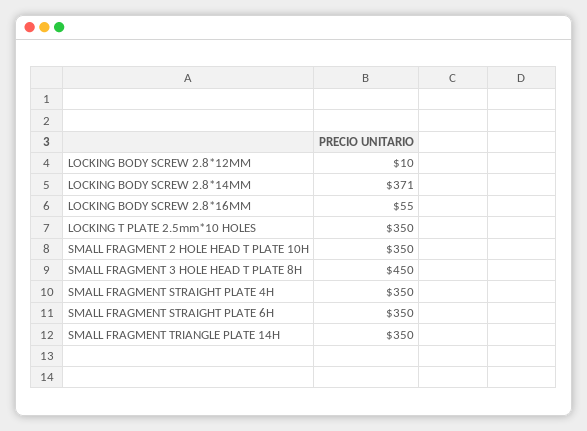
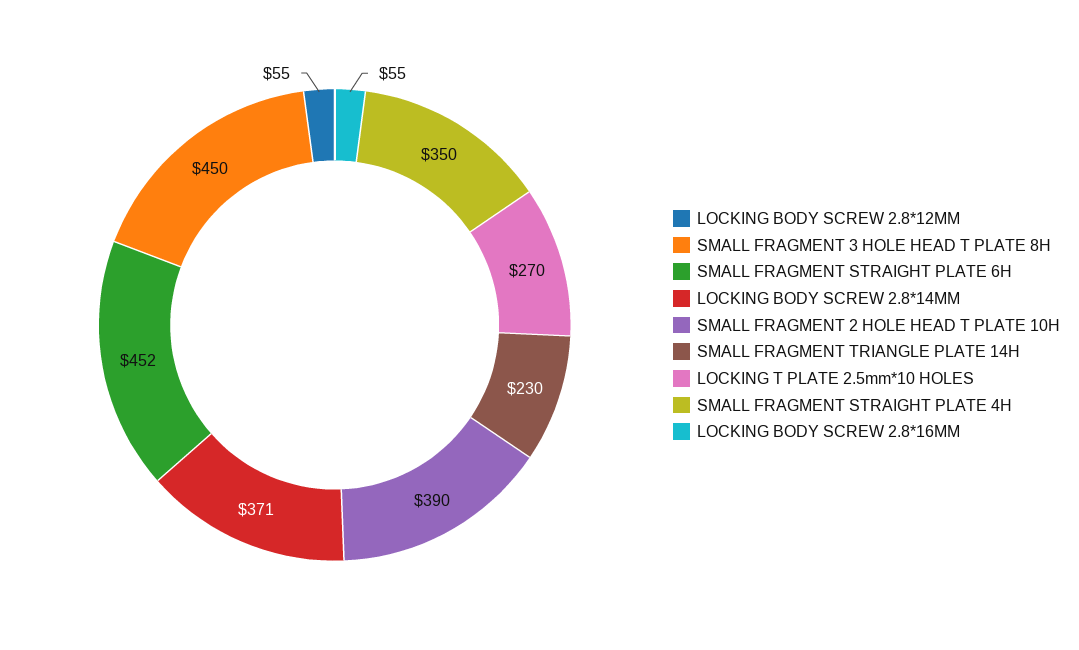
  {
-   "LOCKING BODY SCREW 2.8*12MM": 10,
+   "LOCKING BODY SCREW 2.8*12MM": 55,
    "LOCKING BODY SCREW 2.8*14MM": 371,
    "LOCKING BODY SCREW 2.8*16MM": 55,
-   "LOCKING T PLATE 2.5mm*10 HOLES": 350,
+   "LOCKING T PLATE 2.5mm*10 HOLES": 270,
-   "SMALL FRAGMENT 2 HOLE HEAD T PLATE 10H": 350,
+   "SMALL FRAGMENT 2 HOLE HEAD T PLATE 10H": 390,
    "SMALL FRAGMENT 3 HOLE HEAD T PLATE 8H": 450,
    "SMALL FRAGMENT STRAIGHT PLATE 4H": 350,
-   "SMALL FRAGMENT STRAIGHT PLATE 6H": 350,
+   "SMALL FRAGMENT STRAIGHT PLATE 6H": 452,
-   "SMALL FRAGMENT TRIANGLE PLATE 14H": 350
+   "SMALL FRAGMENT TRIANGLE PLATE 14H": 230
  }

